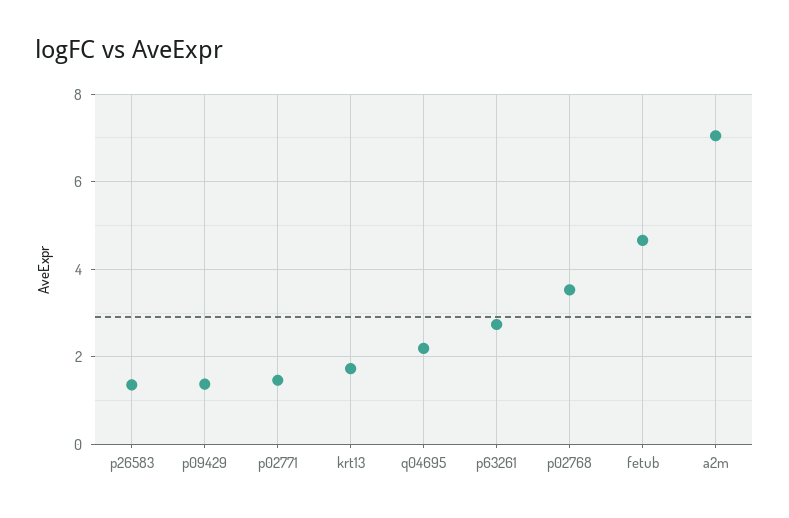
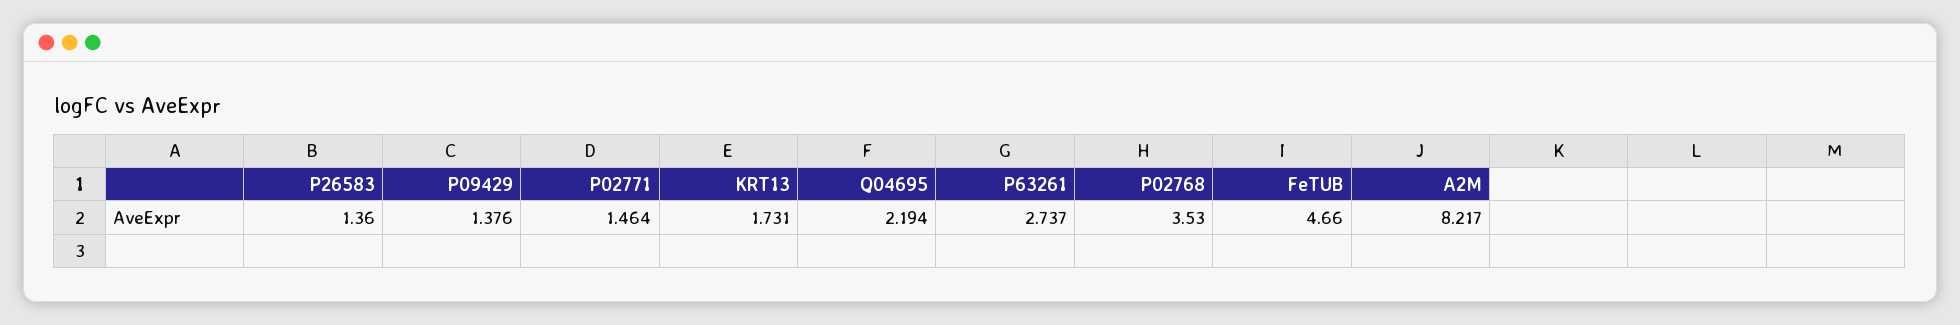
  {
    "p26583": 1.36,
    "p09429": 1.376,
    "p02771": 1.464,
    "krt13": 1.731,
    "q04695": 2.194,
    "p63261": 2.737,
    "p02768": 3.53,
    "fetub": 4.66,
-   "a2m": 7
+   "a2m": 8.217
  }

